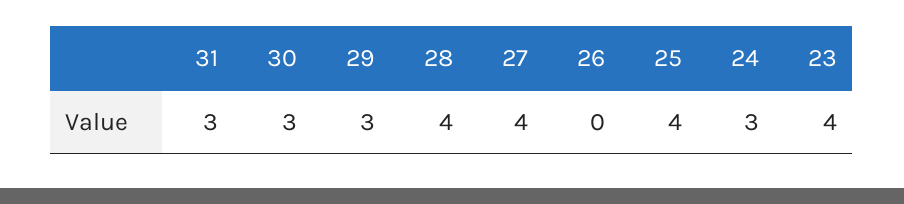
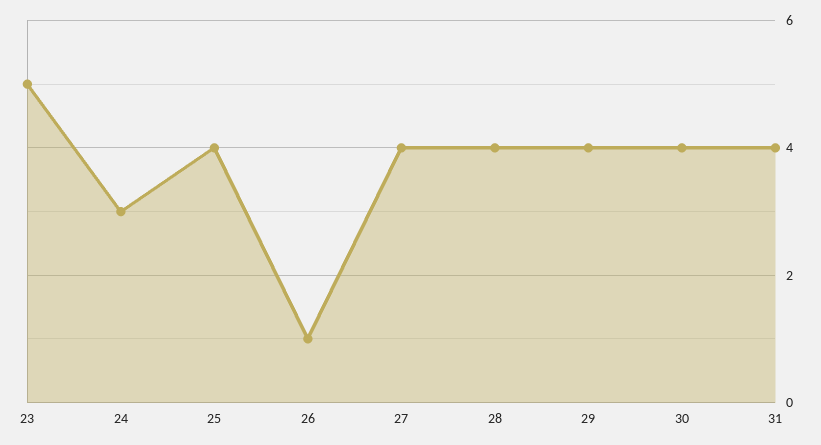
  {
-   "31": 3,
+   "31": 4,
-   "30": 3,
+   "30": 4,
-   "29": 3,
+   "29": 4,
    "28": 4,
    "27": 4,
-   "26": 0,
+   "26": 1,
    "25": 4,
    "24": 3,
-   "23": 4
+   "23": 5
  }

